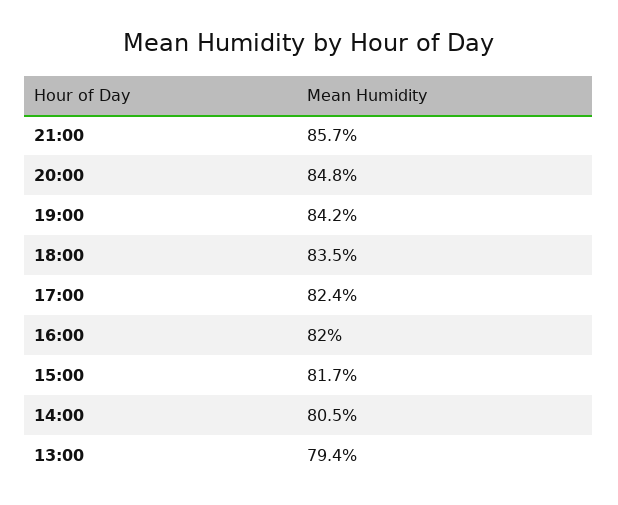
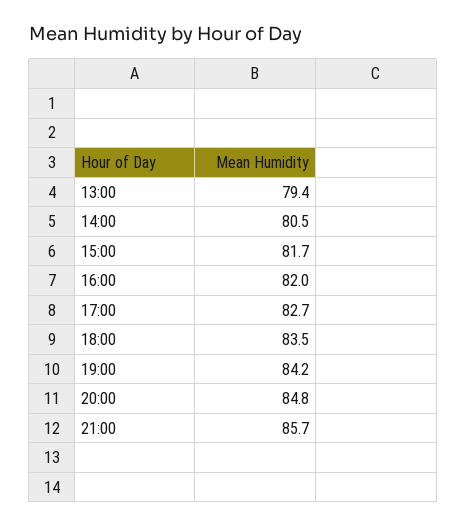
  {
    "21:00": 85.7,
    "20:00": 84.8,
    "19:00": 84.2,
    "18:00": 83.5,
-   "17:00": 82.4,
+   "17:00": 82.7,
    "16:00": 82,
    "15:00": 81.7,
    "14:00": 80.5,
    "13:00": 79.4
  }

